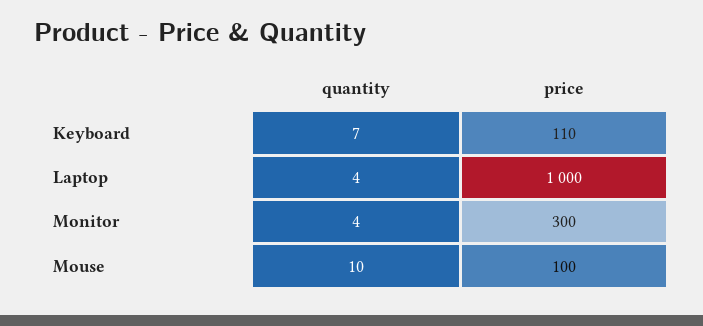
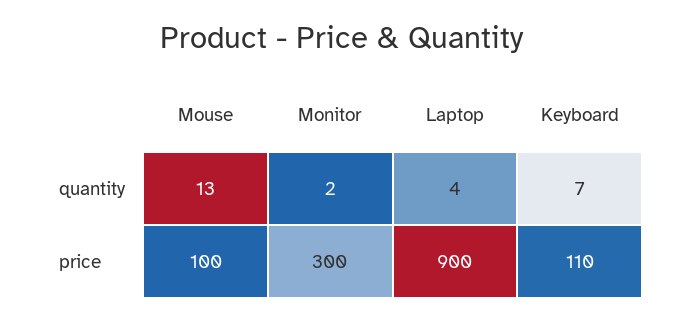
  {
    "quantity": {
      "Keyboard": 7,
      "Laptop": 4,
-     "Monitor": 4,
+     "Monitor": 2,
-     "Mouse": 10
+     "Mouse": 13
    },
    "price": {
      "Keyboard": 110,
-     "Laptop": 1000,
+     "Laptop": 900,
      "Monitor": 300,
      "Mouse": 100
    }
  }

